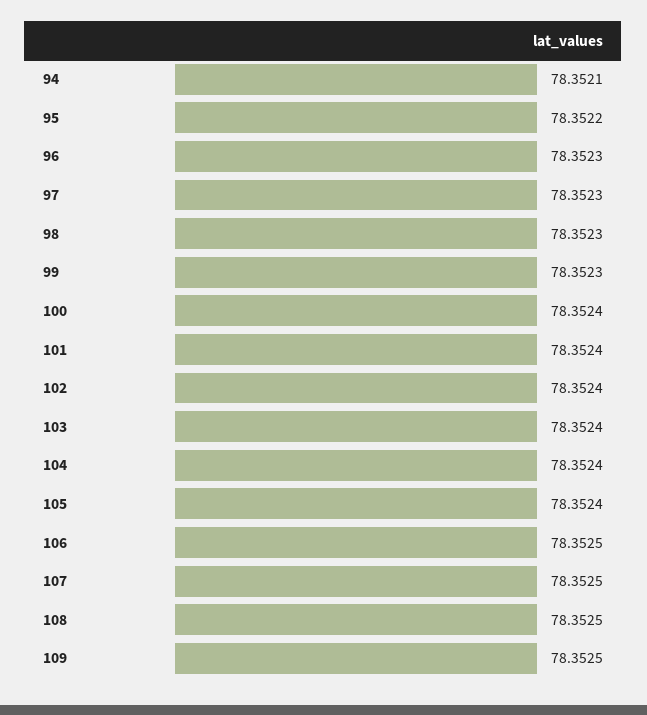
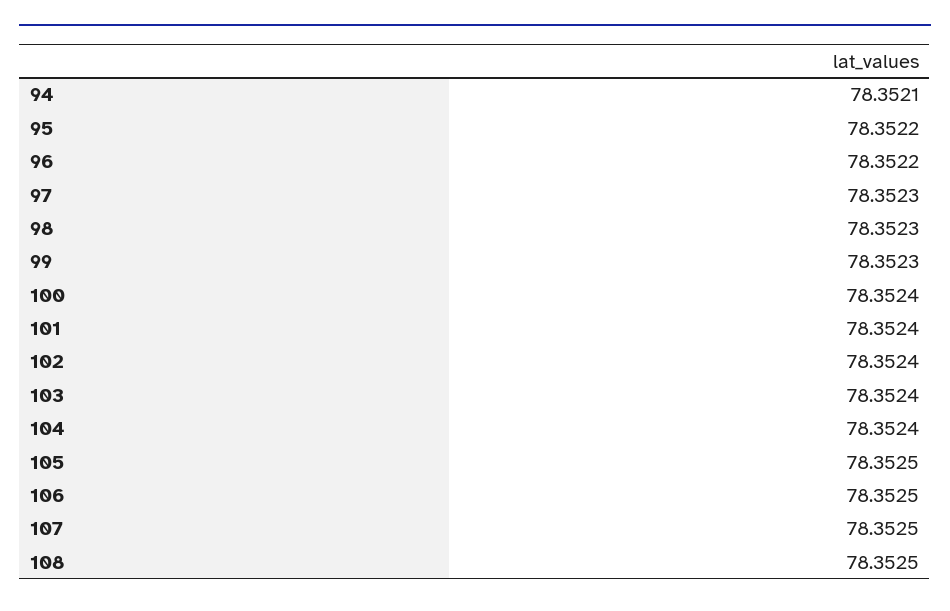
  {
    "94": 78.3521,
    "95": 78.3522,
-   "96": 78.3523,
+   "96": 78.3522,
    "97": 78.3523,
    "98": 78.3523,
    "99": 78.3523,
    "100": 78.3524,
    "101": 78.3524,
    "102": 78.3524,
    "103": 78.3524,
    "104": 78.3524,
-   "105": 78.3524,
+   "105": 78.3525,
    "106": 78.3525,
    "107": 78.3525,
-   "108": 78.3525,
+   "108": 78.3525
-   "109": 78.3525
  }

